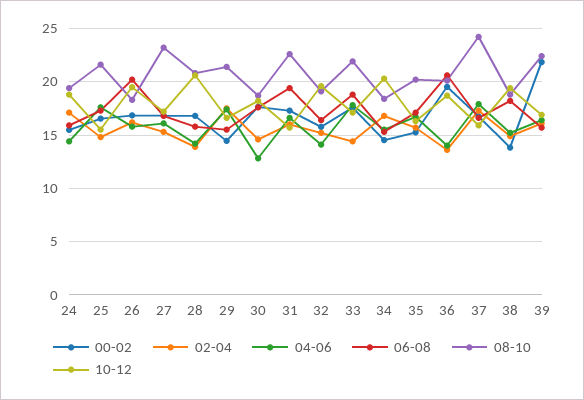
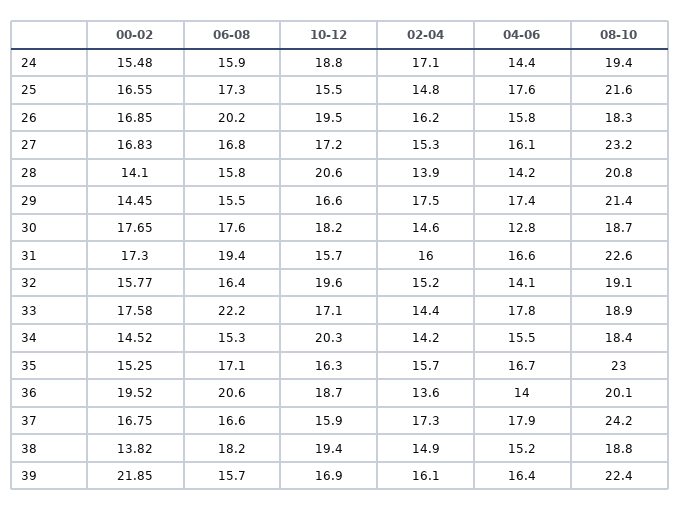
  {
    "00-02": {
      "24": 15.48,
      "25": 16.55,
      "26": 16.85,
      "27": 16.83,
-     "28": 17,
+     "28": 14.1,
      "29": 14.45,
      "30": 17.65,
      "31": 17.3,
      "32": 15.77,
      "33": 17.58,
      "34": 14.52,
      "35": 15.25,
      "36": 19.52,
      "37": 16.75,
      "38": 13.82,
      "39": 21.85
    },
    "02-04": {
      "24": 17.1,
      "25": 14.8,
      "26": 16.2,
      "27": 15.3,
      "28": 13.9,
      "29": 17.5,
      "30": 14.6,
      "31": 16,
      "32": 15.2,
      "33": 14.4,
-     "34": 17,
+     "34": 14.2,
      "35": 15.7,
      "36": 13.6,
      "37": 17.3,
      "38": 14.9,
      "39": 16.1
    },
    "04-06": {
      "24": 14.4,
      "25": 17.6,
      "26": 15.8,
      "27": 16.1,
      "28": 14.2,
      "29": 17.4,
      "30": 12.8,
      "31": 16.6,
      "32": 14.1,
      "33": 17.8,
      "34": 15.5,
      "35": 16.7,
      "36": 14,
      "37": 17.9,
      "38": 15.2,
      "39": 16.4
    },
    "06-08": {
      "24": 15.9,
      "25": 17.3,
      "26": 20.2,
      "27": 16.8,
      "28": 15.8,
      "29": 15.5,
      "30": 17.6,
      "31": 19.4,
      "32": 16.4,
-     "33": 19,
+     "33": 22.2,
      "34": 15.3,
      "35": 17.1,
      "36": 20.6,
      "37": 16.6,
      "38": 18.2,
      "39": 15.7
    },
    "08-10": {
      "24": 19.4,
      "25": 21.6,
      "26": 18.3,
      "27": 23.2,
      "28": 20.8,
      "29": 21.4,
      "30": 18.7,
      "31": 22.6,
      "32": 19.1,
-     "33": 22,
+     "33": 18.9,
      "34": 18.4,
-     "35": 20,
+     "35": 23,
      "36": 20.1,
      "37": 24.2,
      "38": 18.8,
      "39": 22.4
    },
    "10-12": {
      "24": 18.8,
      "25": 15.5,
      "26": 19.5,
      "27": 17.2,
      "28": 20.6,
      "29": 16.6,
      "30": 18.2,
      "31": 15.7,
      "32": 19.6,
      "33": 17.1,
      "34": 20.3,
      "35": 16.3,
      "36": 18.7,
      "37": 15.9,
      "38": 19.4,
      "39": 16.9
    }
  }

